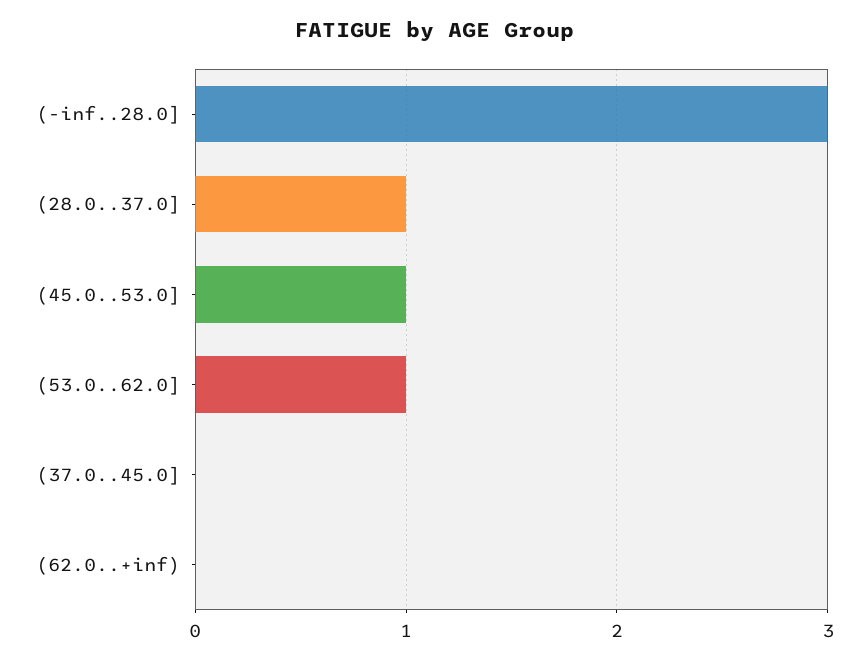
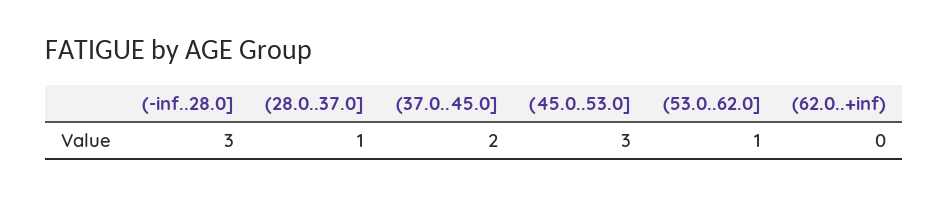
  {
    "(-inf..28.0]": 3,
    "(28.0..37.0]": 1,
-   "(45.0..53.0]": 1,
+   "(45.0..53.0]": 3,
    "(53.0..62.0]": 1,
-   "(37.0..45.0]": 0,
+   "(37.0..45.0]": 2,
    "(62.0..+inf)": 0
  }

